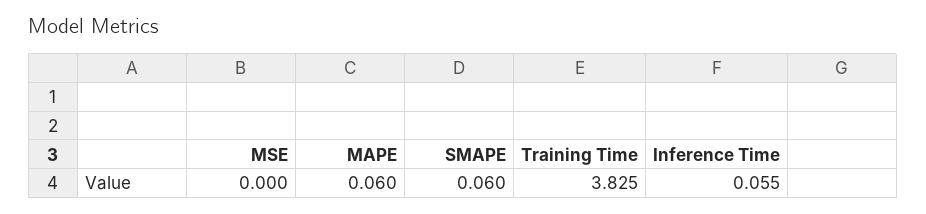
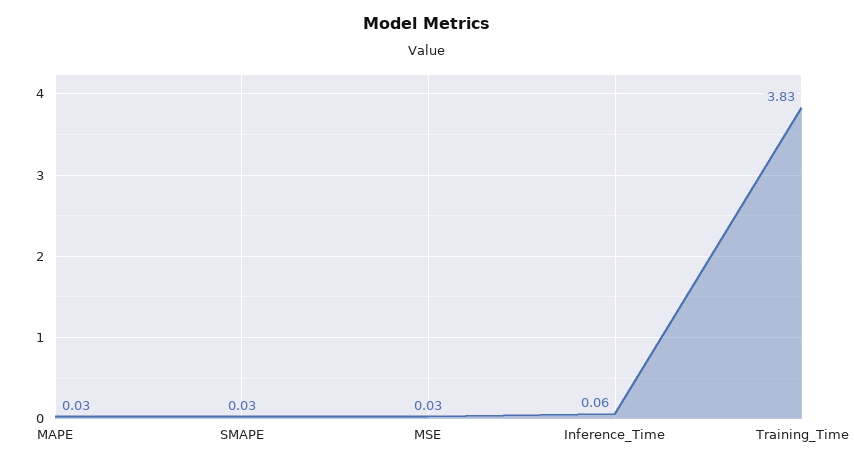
  {
-   "MSE": 0,
+   "MSE": 0.03,
-   "MAPE": 0.06,
+   "MAPE": 0.03,
-   "SMAPE": 0.06,
+   "SMAPE": 0.03,
    "Training Time": 3.825,
    "Inference Time": 0.055
  }

